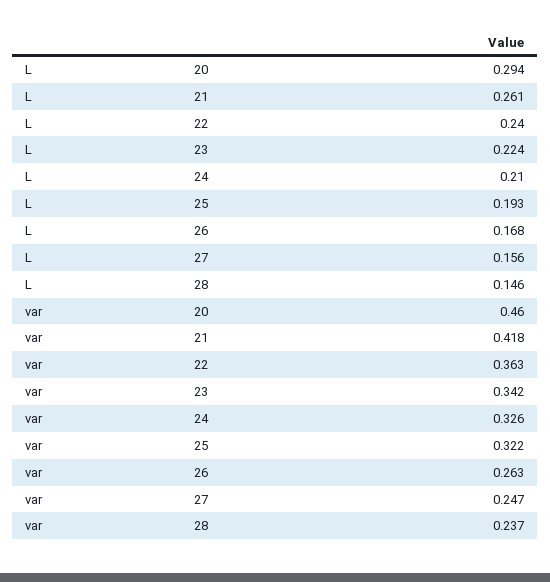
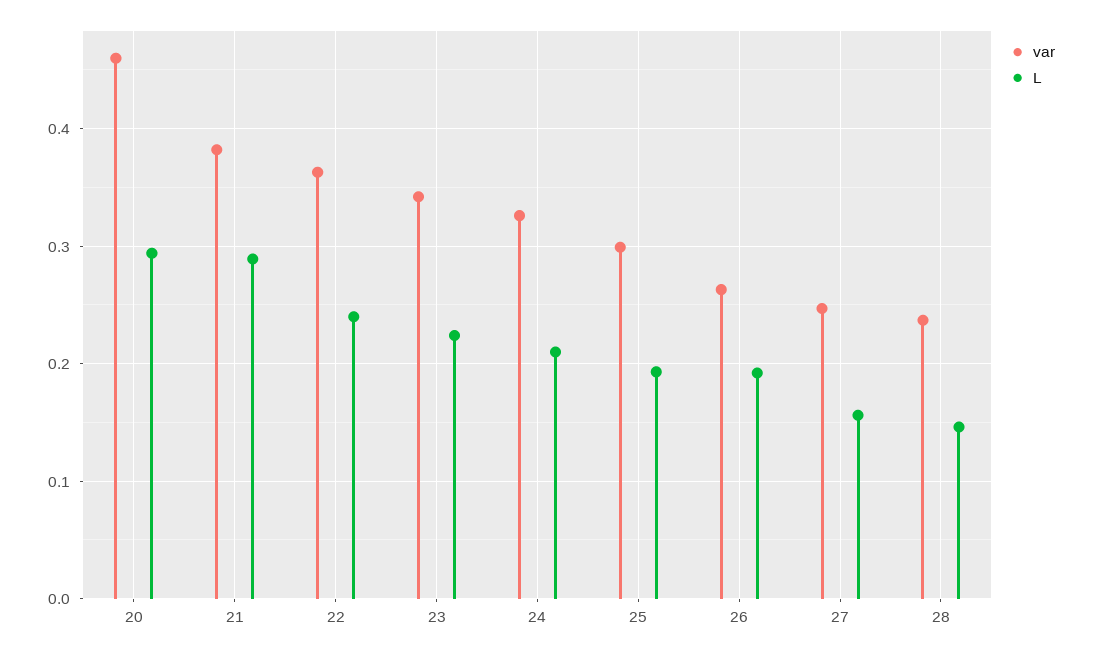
  {
    "L": {
      "20": 0.294,
-     "21": 0.261,
+     "21": 0.29,
      "22": 0.24,
      "23": 0.224,
      "24": 0.21,
      "25": 0.193,
-     "26": 0.168,
+     "26": 0.19,
      "27": 0.156,
      "28": 0.146
    },
    "var": {
      "20": 0.46,
-     "21": 0.418,
+     "21": 0.38,
      "22": 0.363,
      "23": 0.342,
      "24": 0.326,
-     "25": 0.322,
+     "25": 0.3,
      "26": 0.263,
      "27": 0.247,
      "28": 0.237
    }
  }

